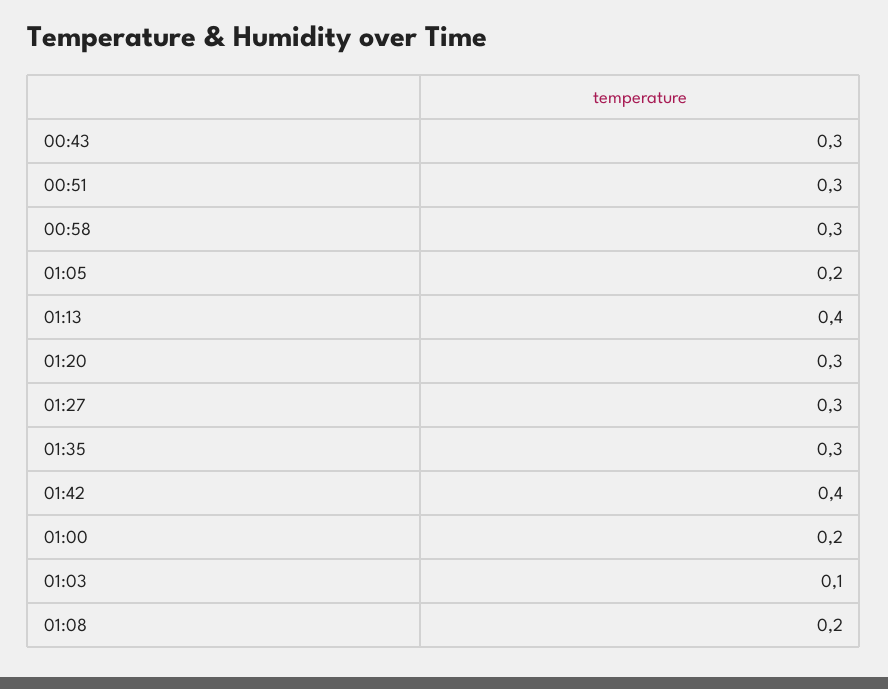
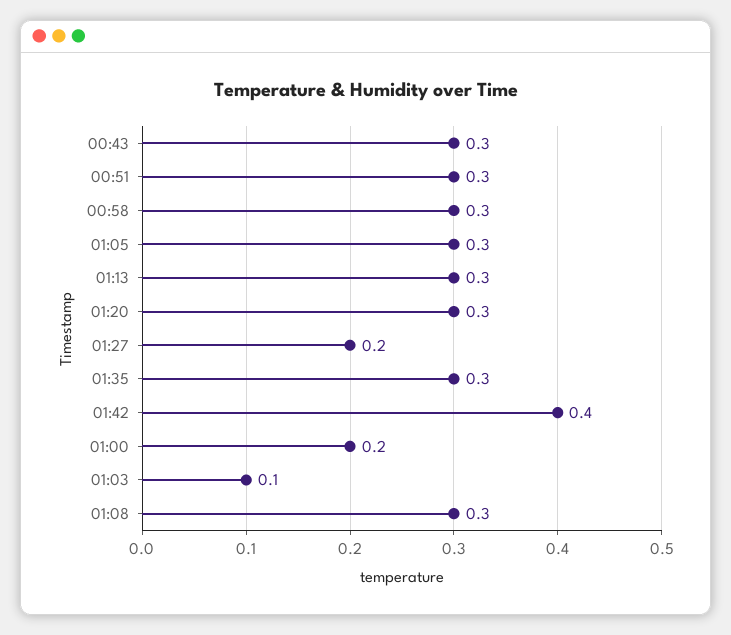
  {
    "00:43": 0.3,
    "00:51": 0.3,
    "00:58": 0.3,
-   "01:05": 0.2,
+   "01:05": 0.3,
-   "01:13": 0.4,
+   "01:13": 0.3,
    "01:20": 0.3,
-   "01:27": 0.3,
+   "01:27": 0.2,
    "01:35": 0.3,
    "01:42": 0.4,
    "01:00": 0.2,
    "01:03": 0.1,
-   "01:08": 0.2
+   "01:08": 0.3
  }

